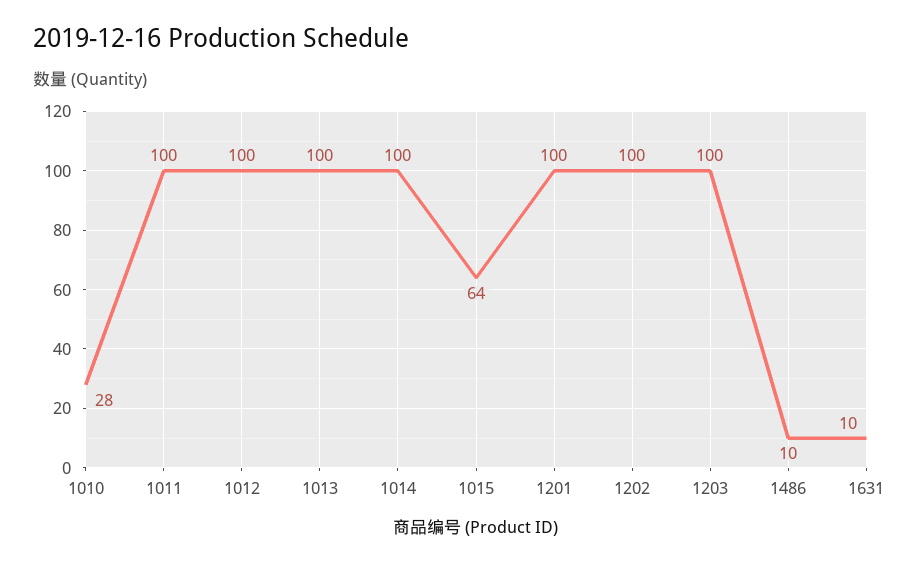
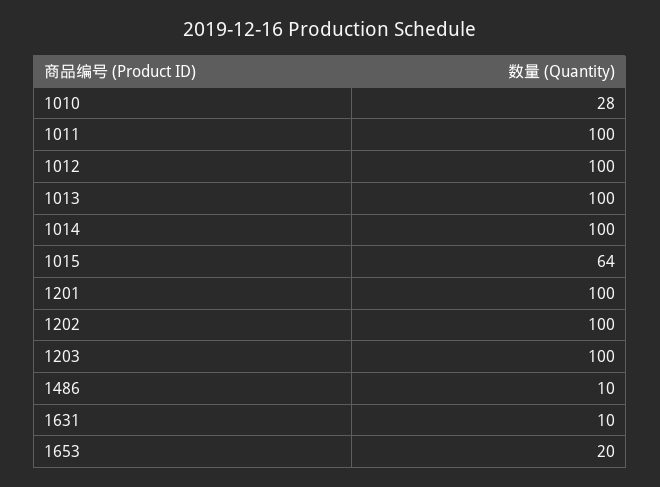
  {
    "1010": 28,
    "1011": 100,
    "1012": 100,
    "1013": 100,
    "1014": 100,
    "1015": 64,
    "1201": 100,
    "1202": 100,
    "1203": 100,
    "1486": 10,
-   "1631": 10
+   "1631": 10,
+   "1653": 20
  }

